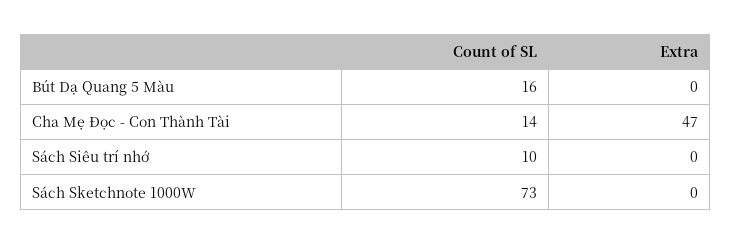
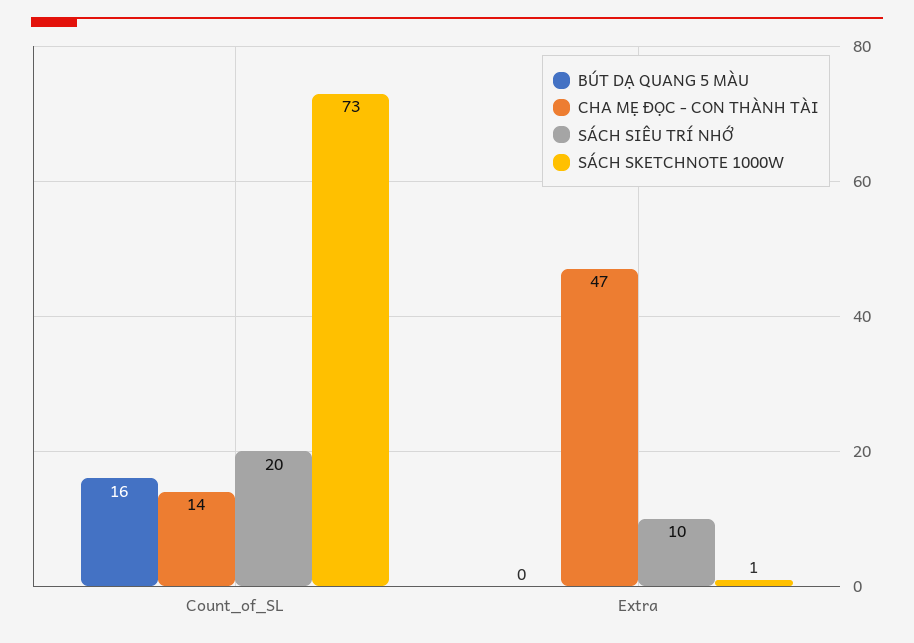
  {
    "Bút Dạ Quang 5 Màu": {
      "Count of SL": 16,
      "Extra": 0
    },
    "Cha Mẹ Đọc - Con Thành Tài": {
      "Count of SL": 14,
      "Extra": 47
    },
    "Sách Siêu trí nhớ": {
-     "Count of SL": 10,
+     "Count of SL": 20,
-     "Extra": 0
+     "Extra": 10
    },
    "Sách Sketchnote 1000W": {
      "Count of SL": 73,
-     "Extra": 0
+     "Extra": 1
    }
  }

